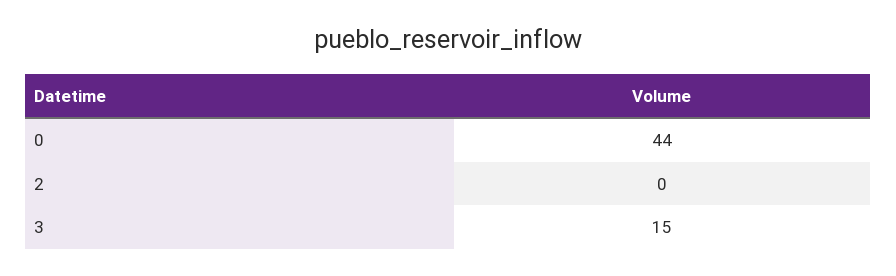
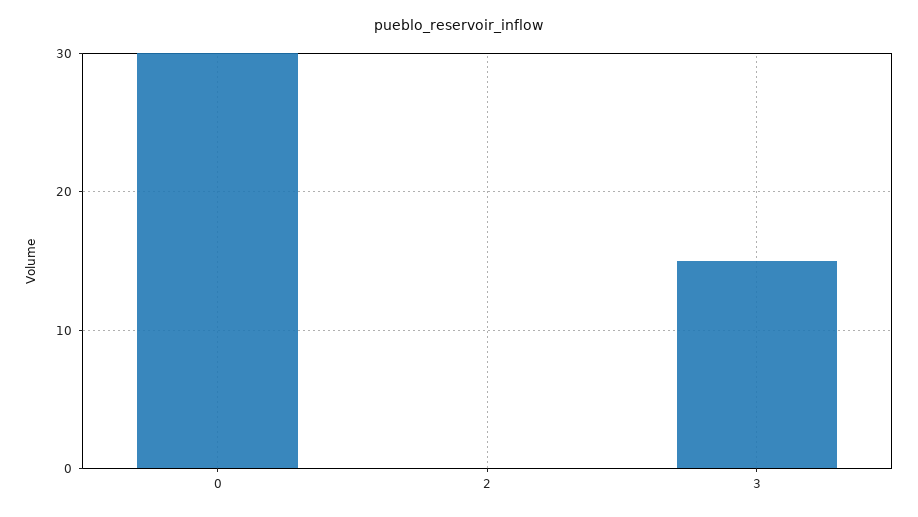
  {
-   "0": 44,
+   "0": 30,
    "2": 0,
    "3": 15
  }

